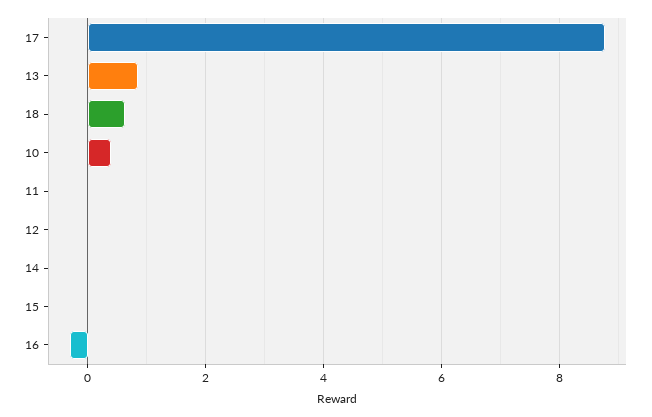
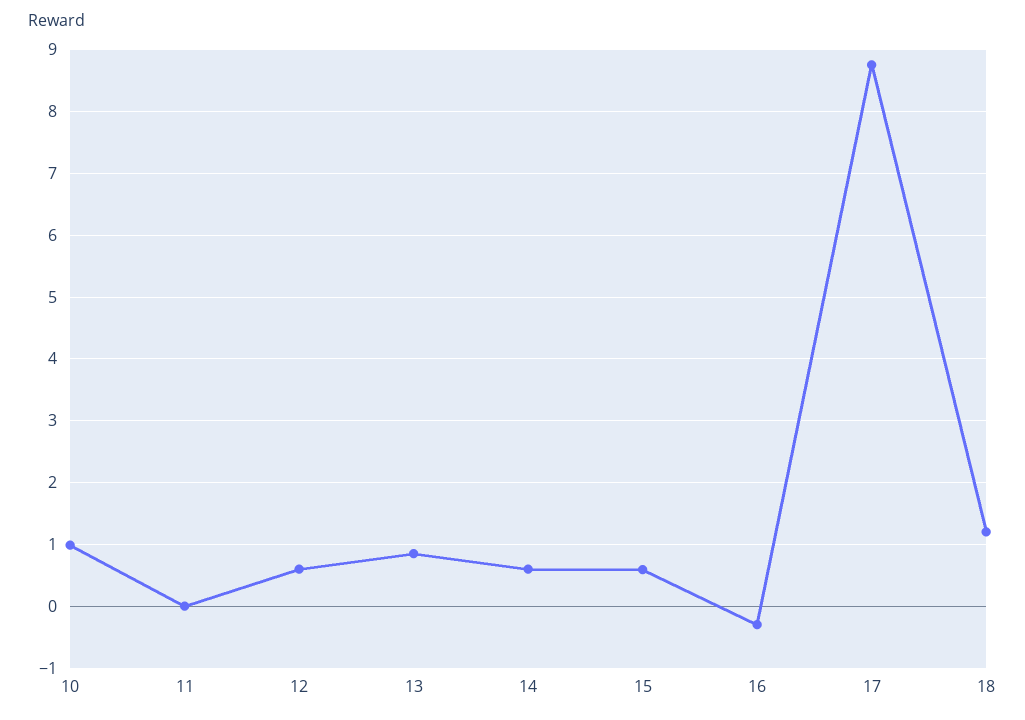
  {
    "17": 8.8,
    "13": 0.9,
-   "18": 0.6,
+   "18": 1.2,
-   "10": 0.4,
+   "10": 1,
    "11": 0,
-   "12": 0,
+   "12": 0.6,
-   "14": 0,
+   "14": 0.6,
-   "15": 0,
+   "15": 0.6,
    "16": -0.3
  }

